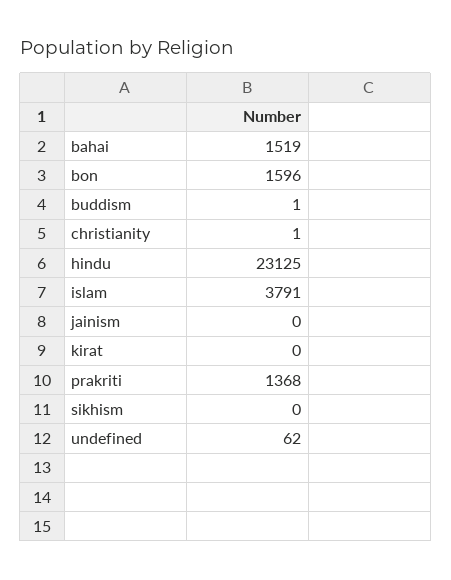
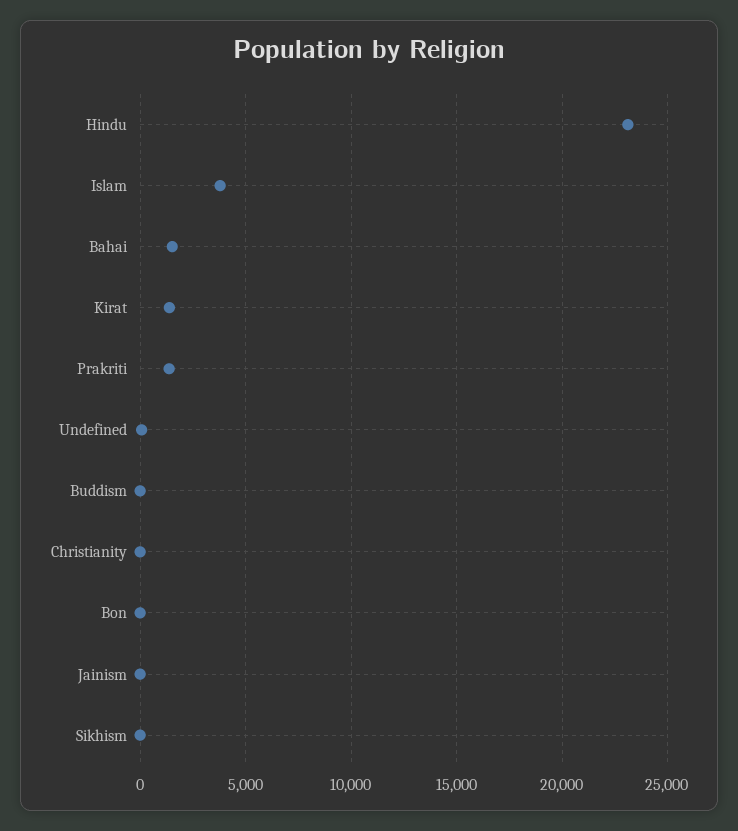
  {
    "bahai": 1519,
-   "bon": 1596,
+   "bon": 0,
    "buddism": 1,
    "christianity": 1,
    "hindu": 23125,
    "islam": 3791,
    "jainism": 0,
-   "kirat": 0,
+   "kirat": 1500,
    "prakriti": 1368,
    "sikhism": 0,
    "undefined": 62
  }

